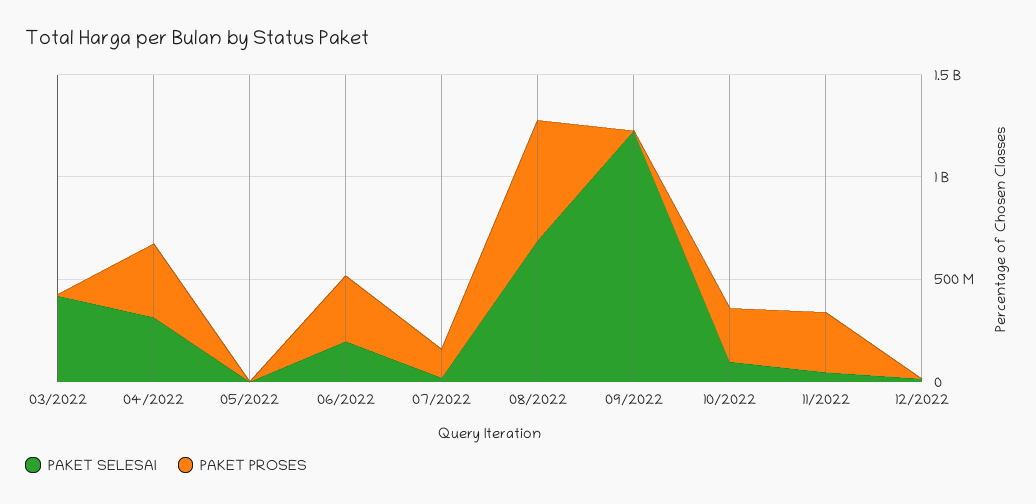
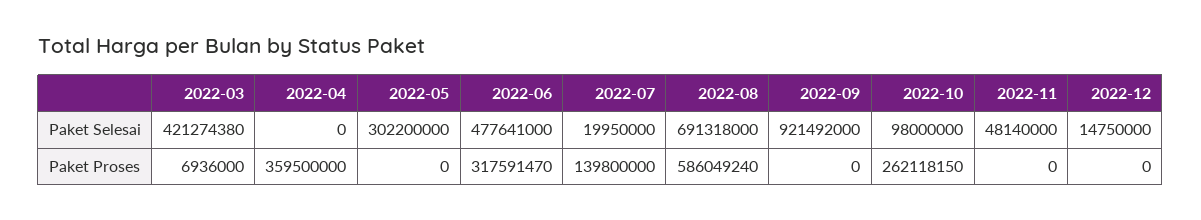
  {
    "PAKET SELESAI": {
      "03/2022": 421274380,
-     "04/2022": 300000000,
+     "04/2022": 0,
-     "05/2022": 0,
+     "05/2022": 302200000,
-     "06/2022": 200000000,
+     "06/2022": 477641000,
      "07/2022": 19950000,
      "08/2022": 691318000,
-     "09/2022": 1200000000,
+     "09/2022": 921492000,
      "10/2022": 98000000,
      "11/2022": 48140000,
      "12/2022": 14750000
    },
    "PAKET PROSES": {
      "03/2022": 6936000,
      "04/2022": 359500000,
      "05/2022": 0,
      "06/2022": 317591470,
      "07/2022": 139800000,
      "08/2022": 586049240,
      "09/2022": 0,
      "10/2022": 262118150,
-     "11/2022": 300000000,
+     "11/2022": 0,
      "12/2022": 0
    }
  }

